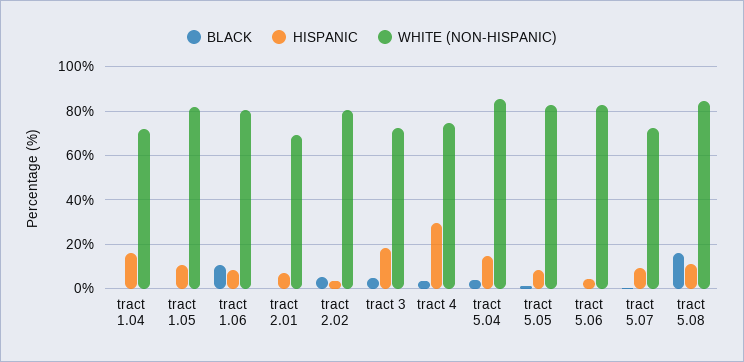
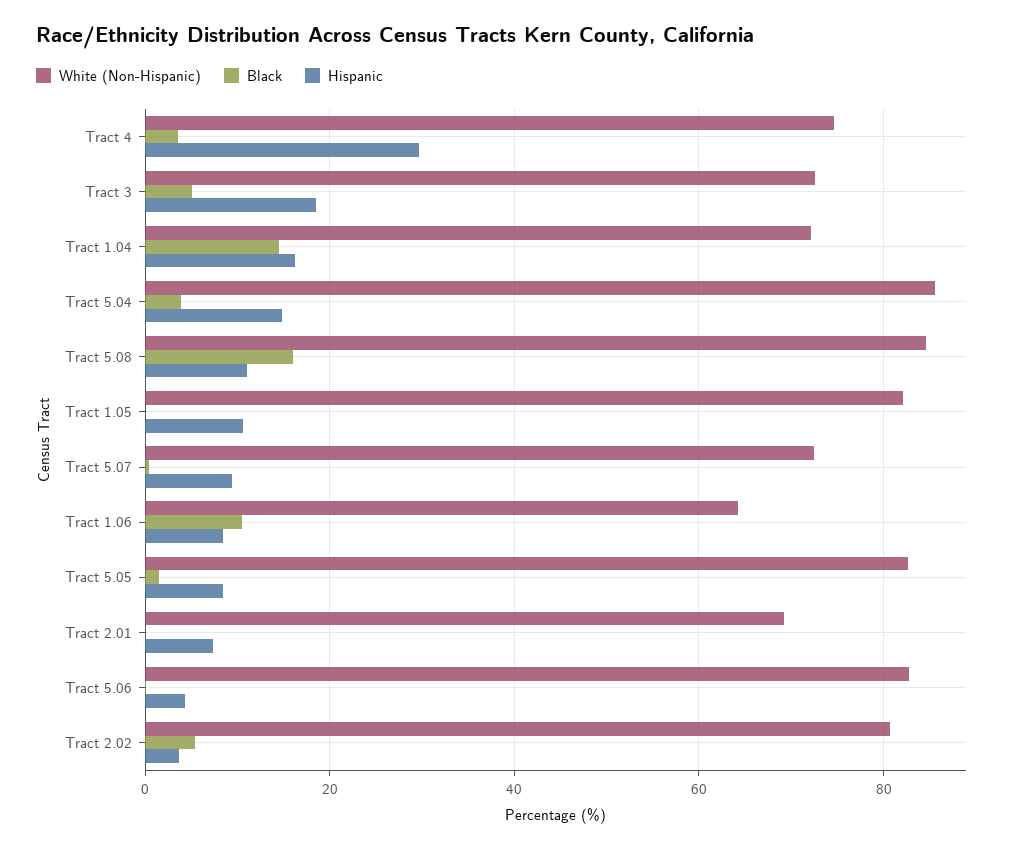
  {
    "BLACK": {
-     "tract 1.04": 0,
+     "tract 1.04": 14,
      "tract 1.05": 0,
      "tract 1.06": 10,
      "tract 2.01": 0,
      "tract 2.02": 6,
      "tract 3": 6,
      "tract 4": 4,
      "tract 5.04": 4,
      "tract 5.05": 2,
      "tract 5.06": 0,
      "tract 5.07": 0,
      "tract 5.08": 16
    },
    "HISPANIC": {
      "tract 1.04": 16,
      "tract 1.05": 10,
      "tract 1.06": 8,
      "tract 2.01": 8,
      "tract 2.02": 4,
      "tract 3": 18,
      "tract 4": 30,
      "tract 5.04": 14,
      "tract 5.05": 8,
      "tract 5.06": 4,
      "tract 5.07": 10,
      "tract 5.08": 12
    },
    "WHITE (NON-HISPANIC)": {
      "tract 1.04": 72,
      "tract 1.05": 82,
-     "tract 1.06": 80,
+     "tract 1.06": 64,
      "tract 2.01": 70,
      "tract 2.02": 80,
      "tract 3": 72,
      "tract 4": 74,
      "tract 5.04": 86,
      "tract 5.05": 82,
      "tract 5.06": 82,
      "tract 5.07": 72,
      "tract 5.08": 84
    }
  }

